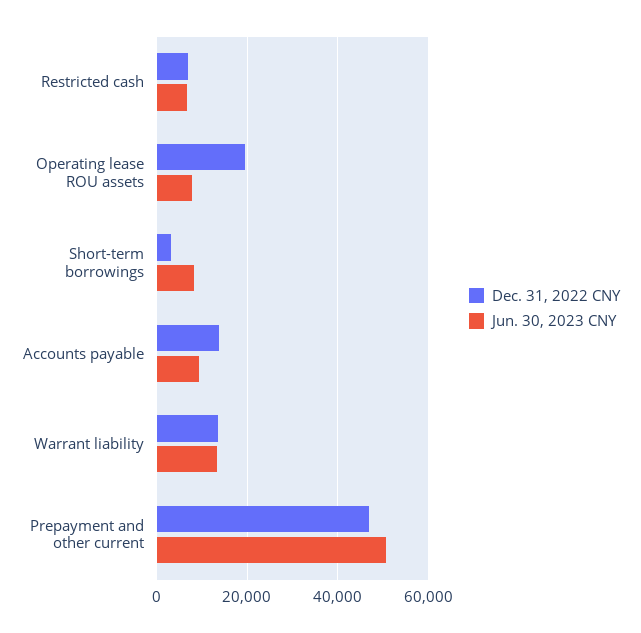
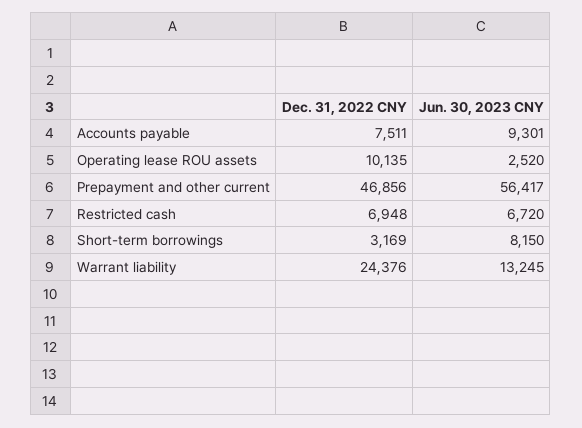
  {
    "Dec. 31, 2022 CNY": {
      "Restricted cash": 6948,
-     "Operating lease ROU assets": 20000,
+     "Operating lease ROU assets": 10135,
      "Short-term borrowings": 3169,
-     "Accounts payable": 14000,
+     "Accounts payable": 7511,
-     "Warrant liability": 14000,
+     "Warrant liability": 24376,
      "Prepayment and other current": 46856
    },
    "Jun. 30, 2023 CNY": {
      "Restricted cash": 6720,
-     "Operating lease ROU assets": 8000,
+     "Operating lease ROU assets": 2520,
      "Short-term borrowings": 8150,
      "Accounts payable": 9301,
      "Warrant liability": 13245,
-     "Prepayment and other current": 50000
+     "Prepayment and other current": 56417
    }
  }

